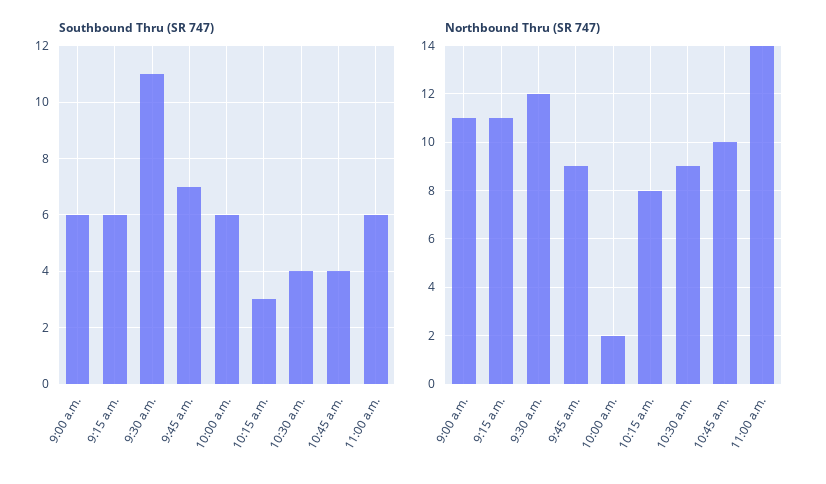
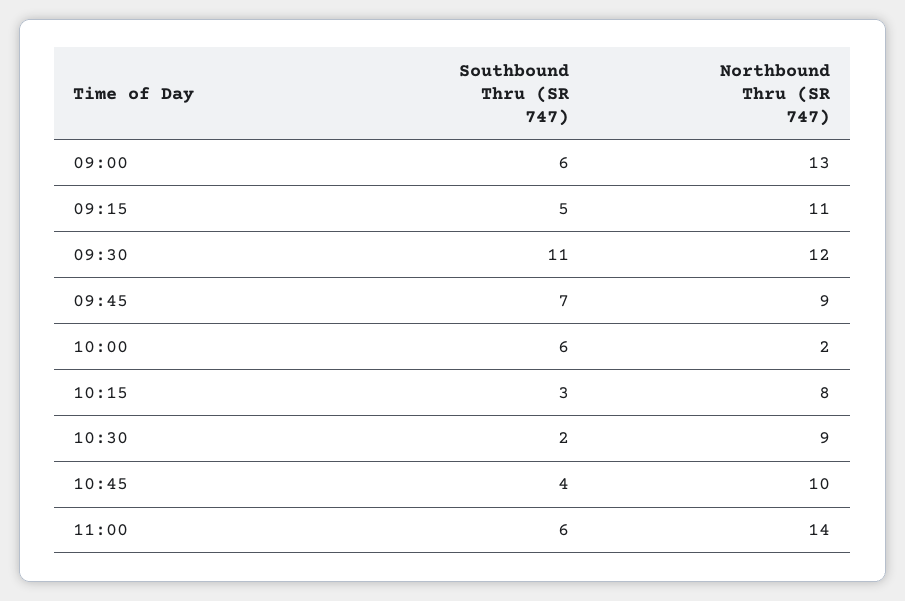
  {
    "Southbound Thru (SR 747)": {
      "9:00 a.m.": 6,
-     "9:15 a.m.": 6,
+     "9:15 a.m.": 5,
      "9:30 a.m.": 11,
      "9:45 a.m.": 7,
      "10:00 a.m.": 6,
      "10:15 a.m.": 3,
-     "10:30 a.m.": 4,
+     "10:30 a.m.": 2,
      "10:45 a.m.": 4,
      "11:00 a.m.": 6
    },
    "Northbound Thru (SR 747)": {
-     "9:00 a.m.": 11,
+     "9:00 a.m.": 13,
      "9:15 a.m.": 11,
      "9:30 a.m.": 12,
      "9:45 a.m.": 9,
      "10:00 a.m.": 2,
      "10:15 a.m.": 8,
      "10:30 a.m.": 9,
      "10:45 a.m.": 10,
      "11:00 a.m.": 14
    }
  }

